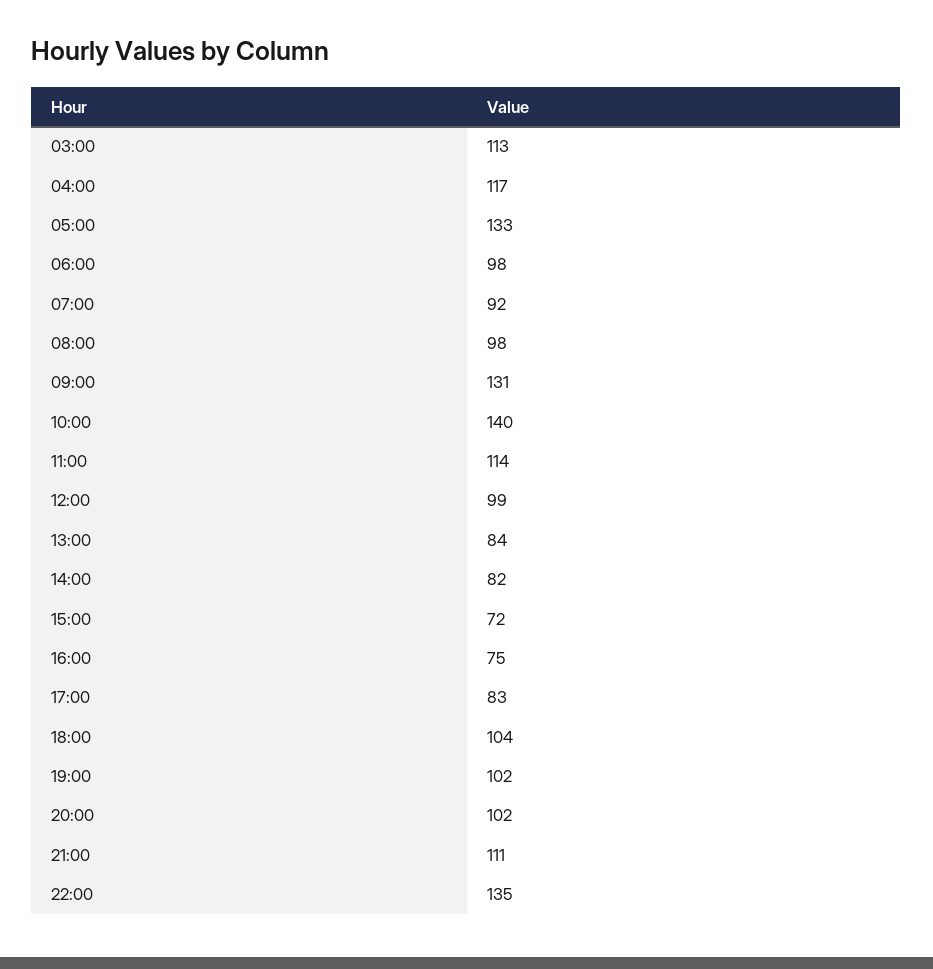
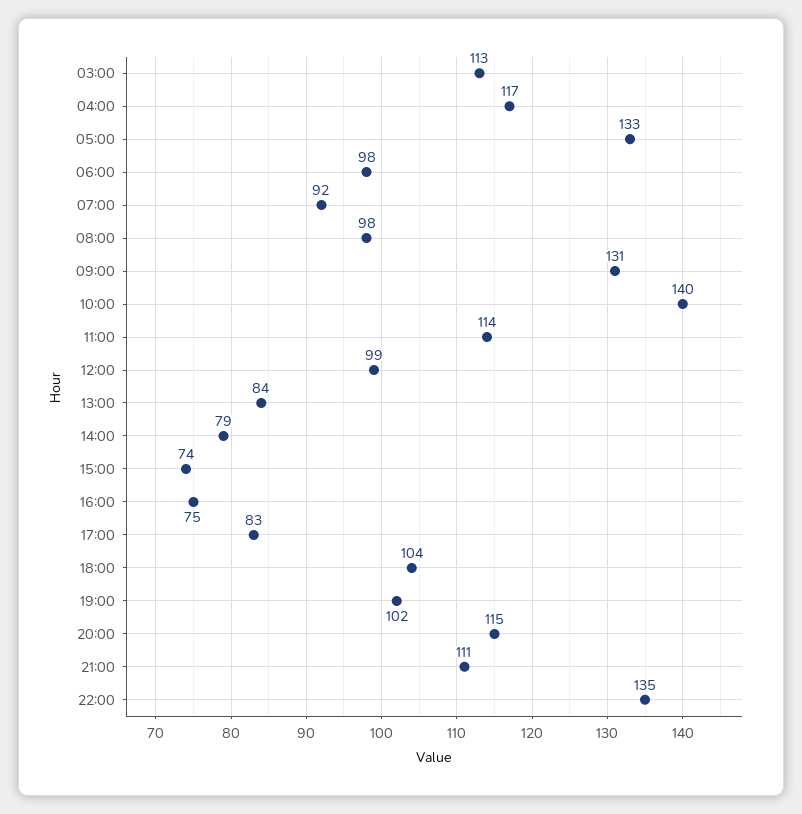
  {
    "03:00": 113,
    "04:00": 117,
    "05:00": 133,
    "06:00": 98,
    "07:00": 92,
    "08:00": 98,
    "09:00": 131,
    "10:00": 140,
    "11:00": 114,
    "12:00": 99,
    "13:00": 84,
-   "14:00": 82,
+   "14:00": 79,
-   "15:00": 72,
+   "15:00": 74,
    "16:00": 75,
    "17:00": 83,
    "18:00": 104,
    "19:00": 102,
-   "20:00": 102,
+   "20:00": 115,
    "21:00": 111,
    "22:00": 135
  }

